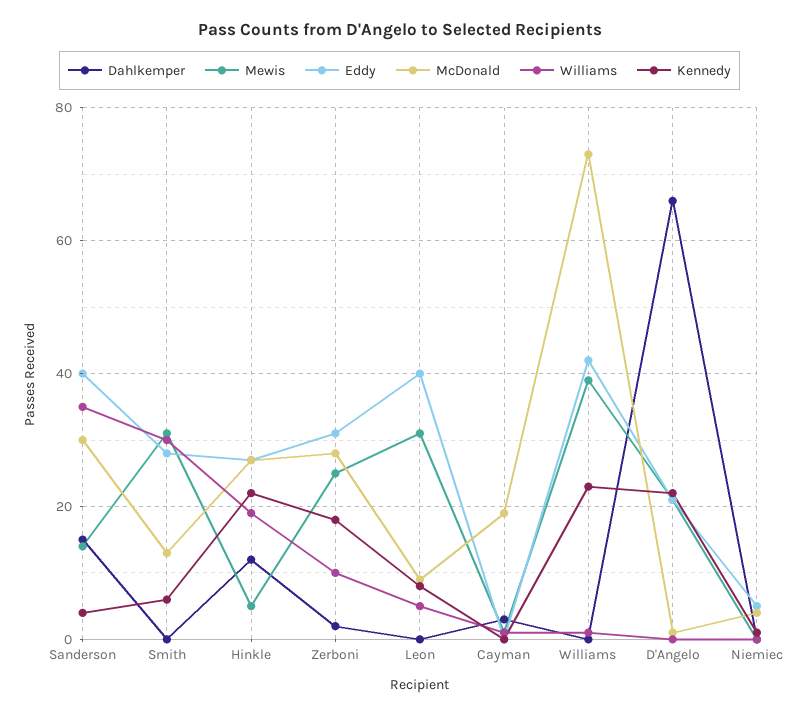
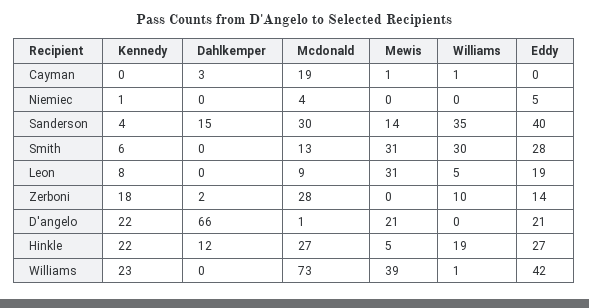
  {
    "Dahlkemper": {
      "Sanderson": 15,
      "Smith": 0,
      "Hinkle": 12,
      "Zerboni": 2,
      "Leon": 0,
      "Cayman": 3,
      "Williams": 0,
      "D'Angelo": 66,
      "Niemiec": 0
    },
    "Mewis": {
      "Sanderson": 14,
      "Smith": 31,
      "Hinkle": 5,
-     "Zerboni": 25,
+     "Zerboni": 0,
      "Leon": 31,
      "Cayman": 1,
      "Williams": 39,
      "D'Angelo": 21,
      "Niemiec": 0
    },
    "Eddy": {
      "Sanderson": 40,
      "Smith": 28,
      "Hinkle": 27,
-     "Zerboni": 30,
+     "Zerboni": 14,
-     "Leon": 40,
+     "Leon": 19,
      "Cayman": 0,
      "Williams": 42,
      "D'Angelo": 21,
      "Niemiec": 5
    },
    "McDonald": {
      "Sanderson": 30,
      "Smith": 13,
      "Hinkle": 27,
      "Zerboni": 28,
      "Leon": 9,
      "Cayman": 19,
      "Williams": 73,
      "D'Angelo": 1,
      "Niemiec": 4
    },
    "Williams": {
      "Sanderson": 35,
      "Smith": 30,
      "Hinkle": 19,
      "Zerboni": 10,
      "Leon": 5,
      "Cayman": 1,
      "Williams": 1,
      "D'Angelo": 0,
      "Niemiec": 0
    },
    "Kennedy": {
      "Sanderson": 4,
      "Smith": 6,
      "Hinkle": 22,
      "Zerboni": 18,
      "Leon": 8,
      "Cayman": 0,
      "Williams": 23,
      "D'Angelo": 22,
      "Niemiec": 1
    }
  }

